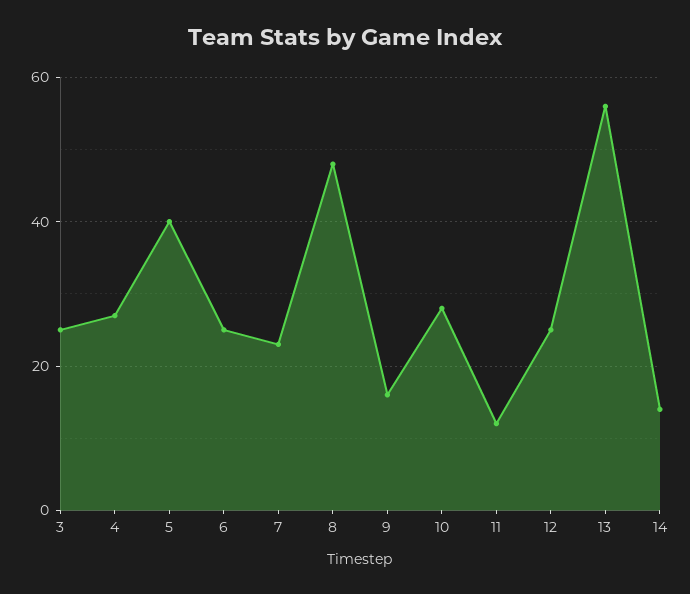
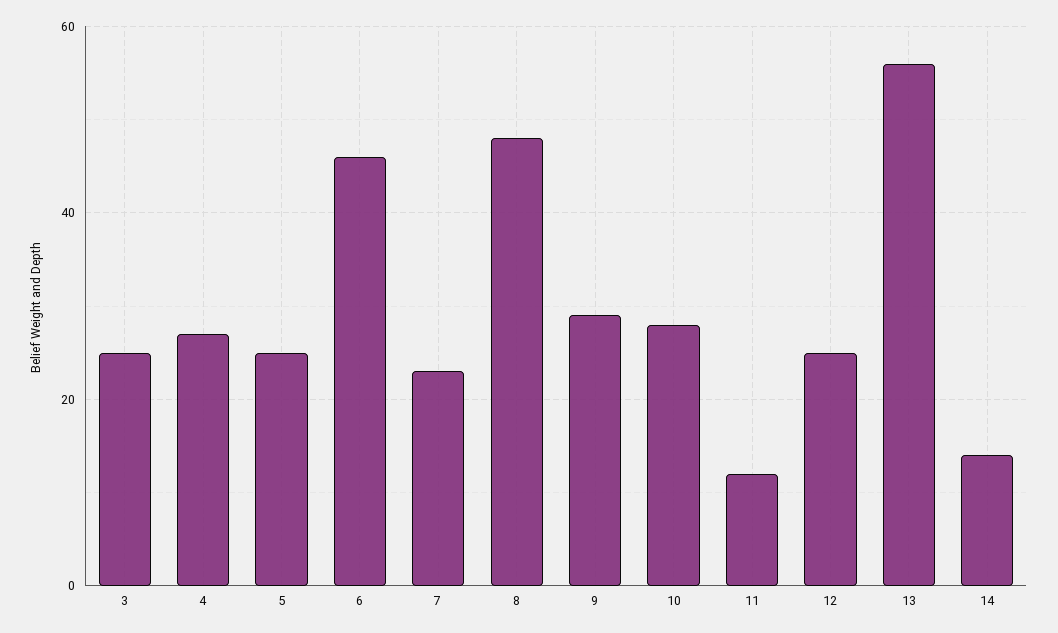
  {
    "3": 25,
    "4": 25,
-   "5": 40,
+   "5": 25,
-   "6": 25,
+   "6": 45,
    "7": 25,
    "8": 50,
-   "9": 15,
+   "9": 30,
    "10": 30,
    "11": 10,
    "12": 25,
    "13": 55,
    "14": 15
  }

